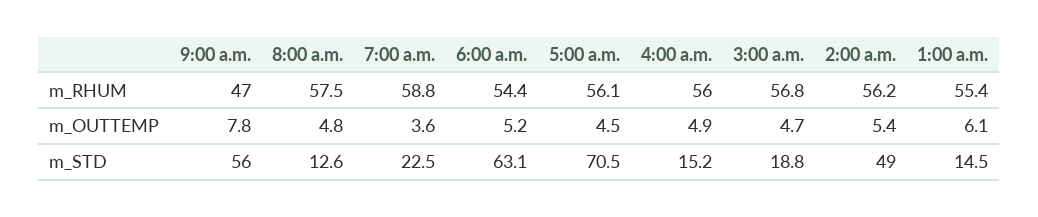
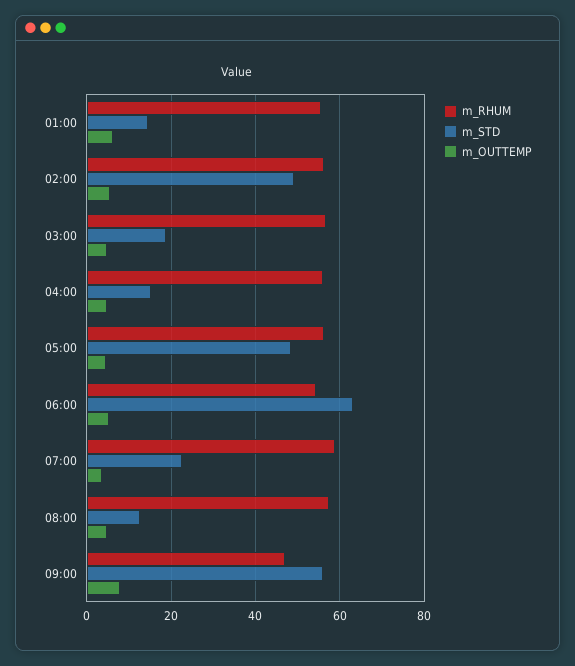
  {
    "m_RHUM": {
      "9:00 a.m.": 47,
      "8:00 a.m.": 57.5,
      "7:00 a.m.": 58.8,
      "6:00 a.m.": 54.4,
      "5:00 a.m.": 56.1,
      "4:00 a.m.": 56,
      "3:00 a.m.": 56.8,
      "2:00 a.m.": 56.2,
      "1:00 a.m.": 55.4
    },
    "m_OUTTEMP": {
      "9:00 a.m.": 7.8,
      "8:00 a.m.": 4.8,
      "7:00 a.m.": 3.6,
      "6:00 a.m.": 5.2,
      "5:00 a.m.": 4.5,
      "4:00 a.m.": 4.9,
      "3:00 a.m.": 4.7,
      "2:00 a.m.": 5.4,
      "1:00 a.m.": 6.1
    },
    "m_STD": {
      "9:00 a.m.": 56,
      "8:00 a.m.": 12.6,
      "7:00 a.m.": 22.5,
      "6:00 a.m.": 63.1,
-     "5:00 a.m.": 70.5,
+     "5:00 a.m.": 48,
      "4:00 a.m.": 15.2,
      "3:00 a.m.": 18.8,
      "2:00 a.m.": 49,
      "1:00 a.m.": 14.5
    }
  }

